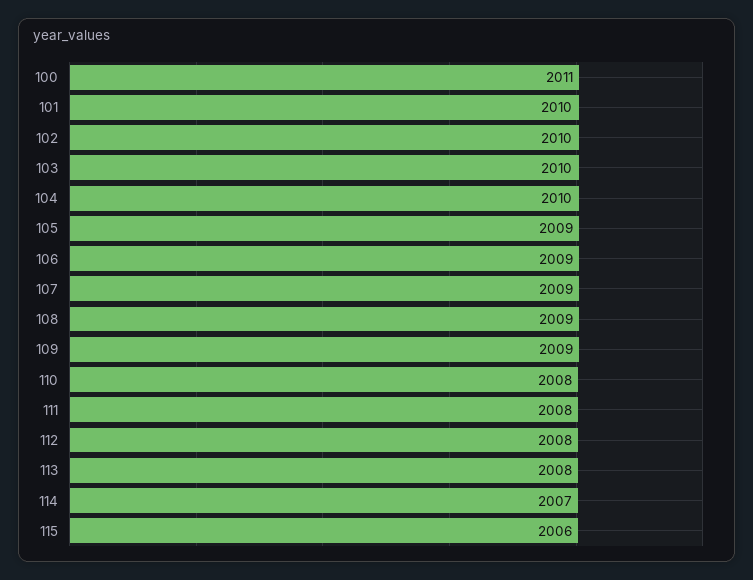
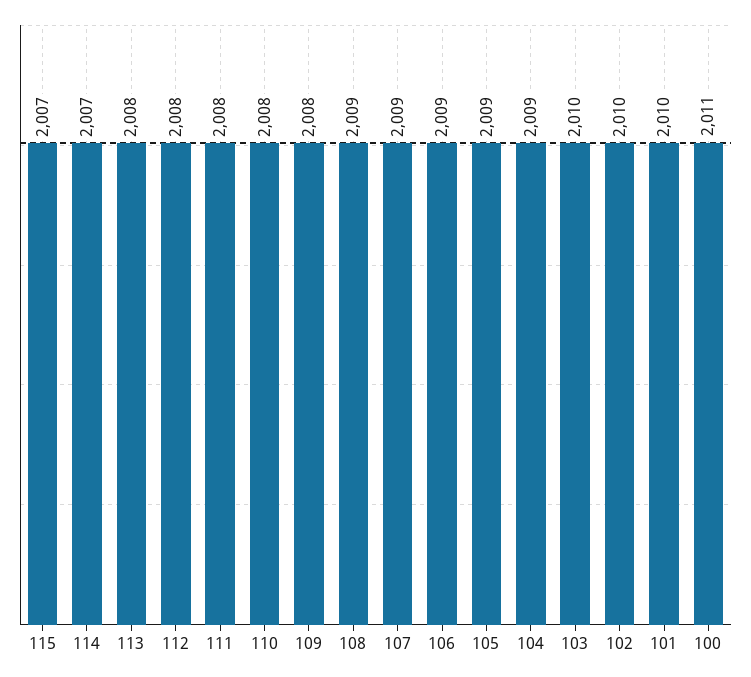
  {
    "100": 2011,
    "101": 2010,
    "102": 2010,
    "103": 2010,
-   "104": 2010,
+   "104": 2009,
    "105": 2009,
    "106": 2009,
    "107": 2009,
    "108": 2009,
-   "109": 2009,
+   "109": 2008,
    "110": 2008,
    "111": 2008,
    "112": 2008,
    "113": 2008,
    "114": 2007,
-   "115": 2006
+   "115": 2007
  }

